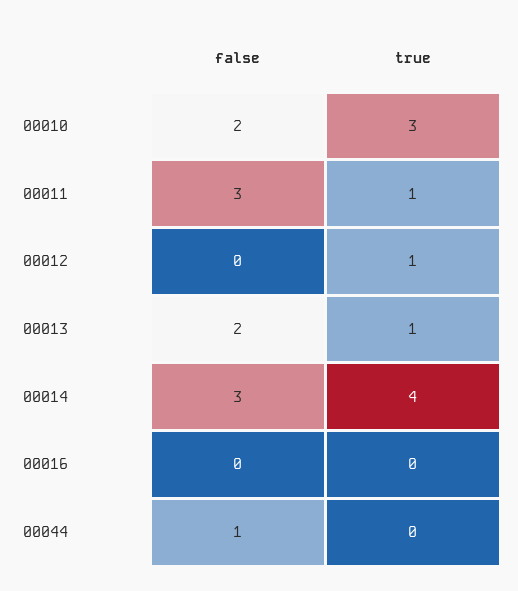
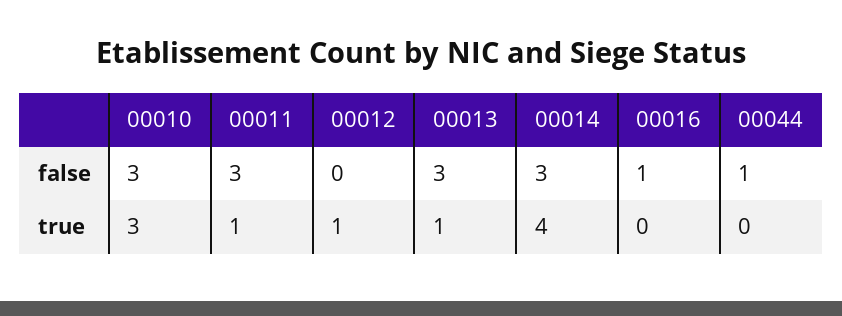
  {
    "false": {
-     "00010": 2,
+     "00010": 3,
      "00011": 3,
      "00012": 0,
-     "00013": 2,
+     "00013": 3,
      "00014": 3,
-     "00016": 0,
+     "00016": 1,
      "00044": 1
    },
    "true": {
      "00010": 3,
      "00011": 1,
      "00012": 1,
      "00013": 1,
      "00014": 4,
      "00016": 0,
      "00044": 0
    }
  }

